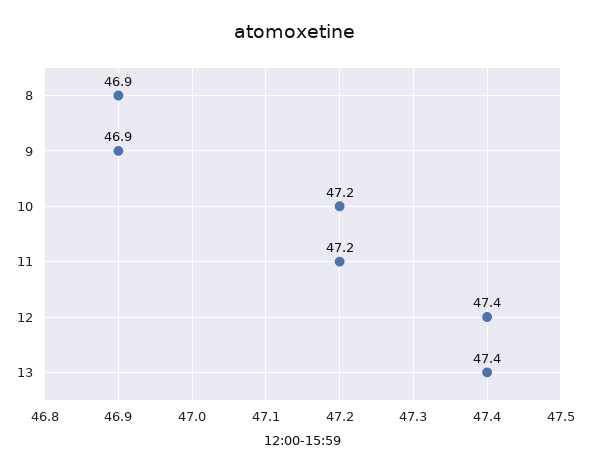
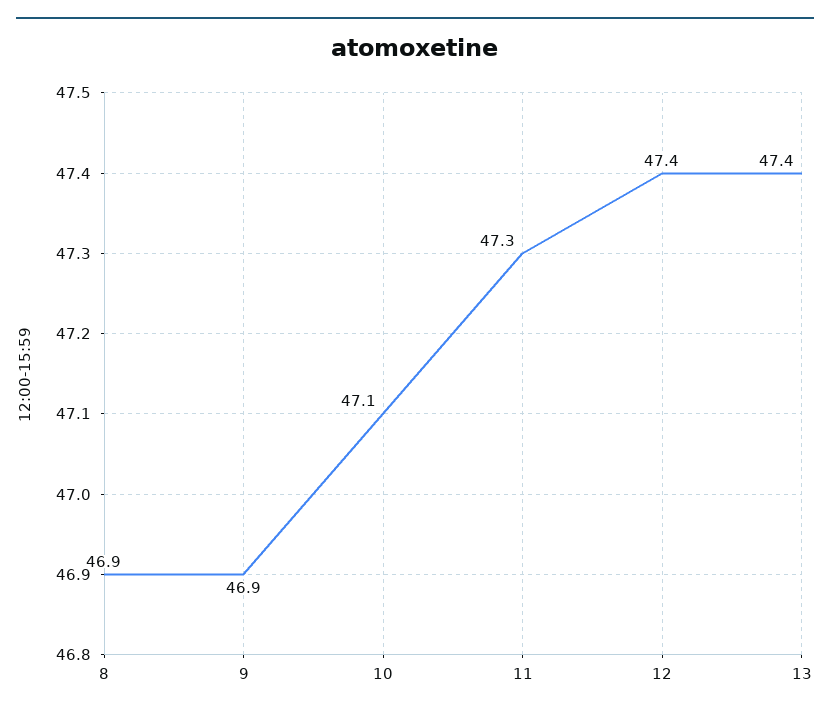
  {
    "8": 46.9,
    "9": 46.9,
-   "10": 47.2,
+   "10": 47.1,
-   "11": 47.2,
+   "11": 47.3,
    "12": 47.4,
    "13": 47.4
  }

